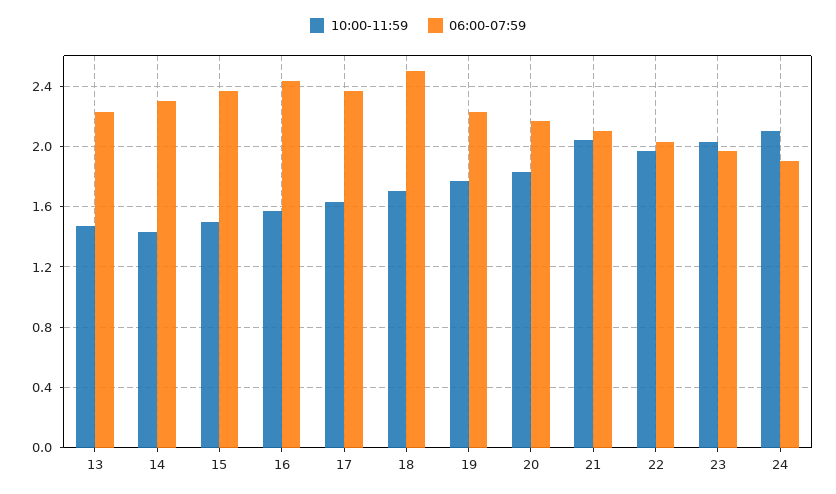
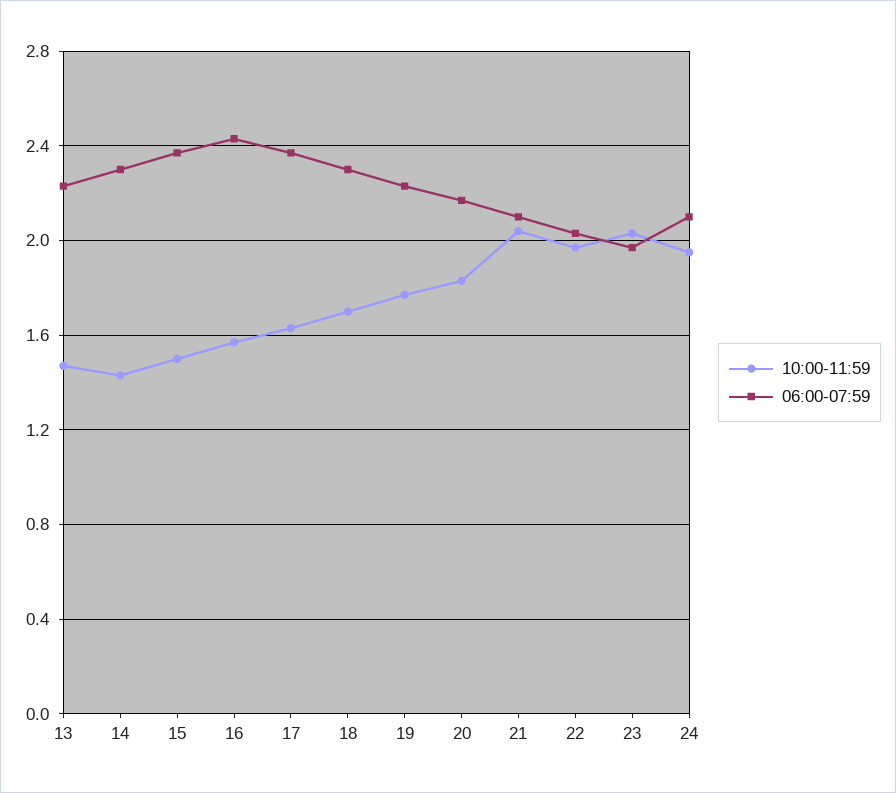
  {
    "10:00-11:59": {
      "13": 1.45,
      "14": 1.45,
      "15": 1.5,
      "16": 1.55,
      "17": 1.65,
      "18": 1.7,
      "19": 1.75,
      "20": 1.85,
      "21": 2.05,
      "22": 1.95,
      "23": 2.05,
-     "24": 2.1
+     "24": 1.95
    },
    "06:00-07:59": {
      "13": 2.25,
      "14": 2.3,
      "15": 2.35,
      "16": 2.45,
      "17": 2.35,
-     "18": 2.5,
+     "18": 2.3,
      "19": 2.25,
      "20": 2.15,
      "21": 2.1,
      "22": 2.05,
      "23": 1.95,
-     "24": 1.9
+     "24": 2.1
    }
  }

